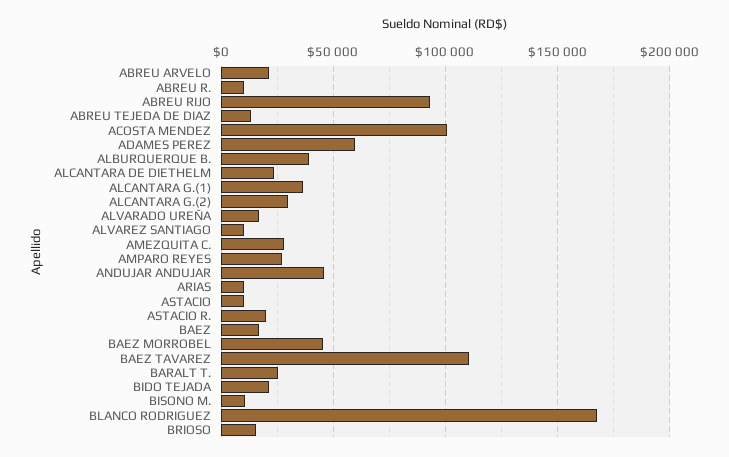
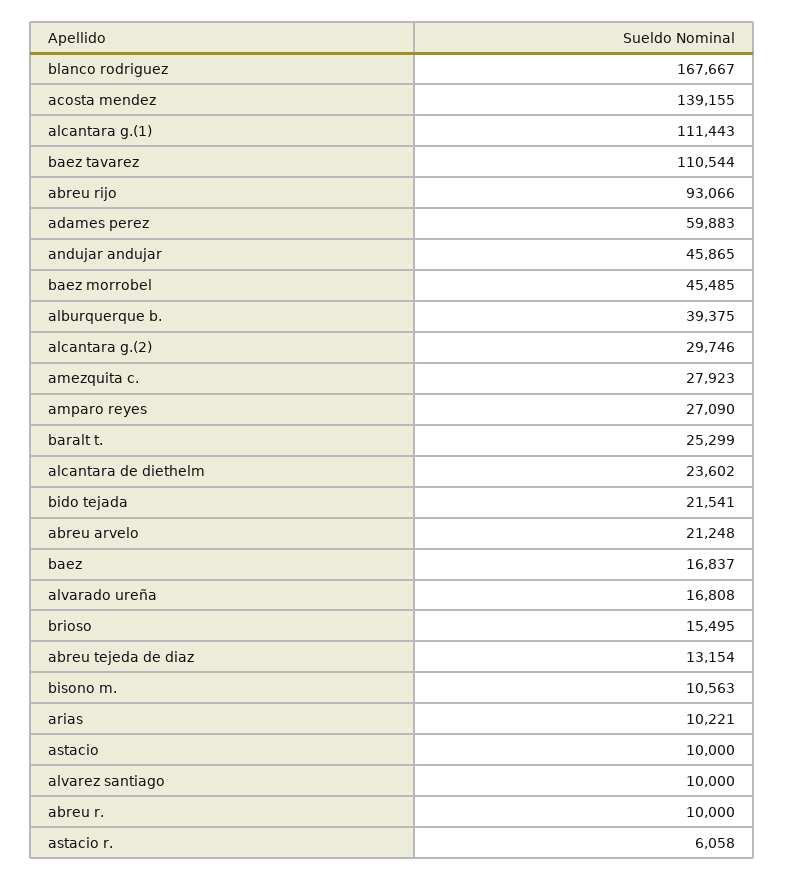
  {
    "ABREU ARVELO": 21248,
    "ABREU R.": 10000,
    "ABREU RIJO": 93066,
    "ABREU TEJEDA DE DIAZ": 13154,
-   "ACOSTA MENDEZ": 100000,
+   "ACOSTA MENDEZ": 139155,
    "ADAMES PEREZ": 59883,
    "ALBURQUERQUE B.": 39375,
    "ALCANTARA DE DIETHELM": 23602,
-   "ALCANTARA G.(1)": 35000,
+   "ALCANTARA G.(1)": 111443,
    "ALCANTARA G.(2)": 29746,
    "ALVARADO UREÑA": 16808,
    "ALVAREZ SANTIAGO": 10000,
    "AMEZQUITA C.": 27923,
    "AMPARO REYES": 27090,
    "ANDUJAR ANDUJAR": 45865,
    "ARIAS": 10221,
    "ASTACIO": 10000,
-   "ASTACIO R.": 20000,
+   "ASTACIO R.": 6058,
    "BAEZ": 16837,
    "BAEZ MORROBEL": 45485,
    "BAEZ TAVAREZ": 110544,
    "BARALT T.": 25299,
    "BIDO TEJADA": 21541,
    "BISONO M.": 10563,
    "BLANCO RODRIGUEZ": 167667,
    "BRIOSO": 15495
  }

